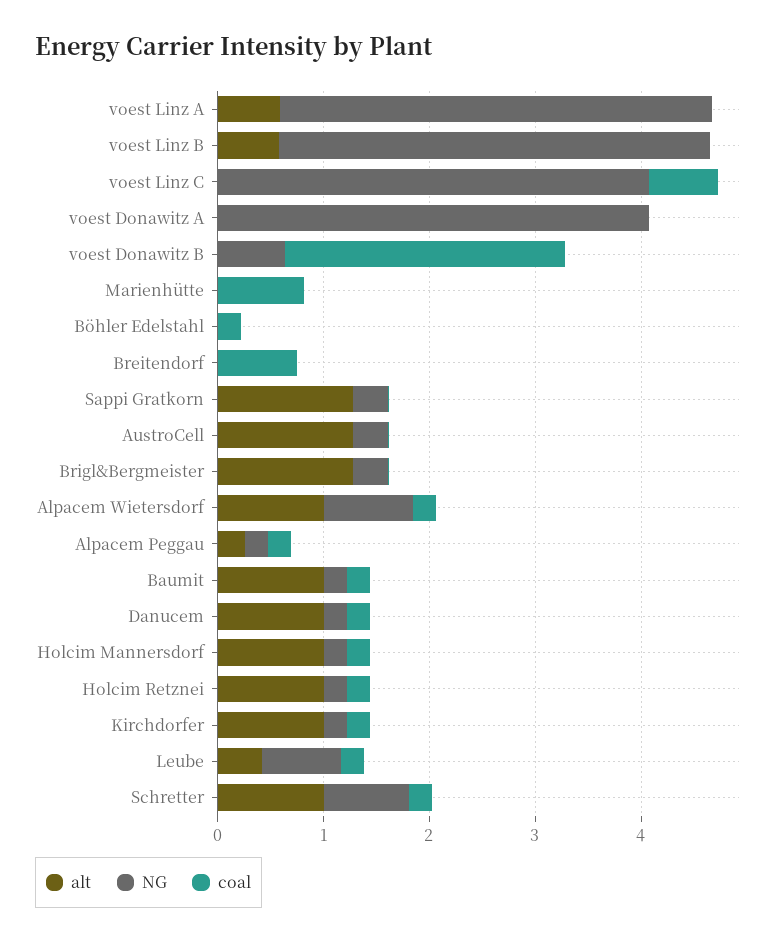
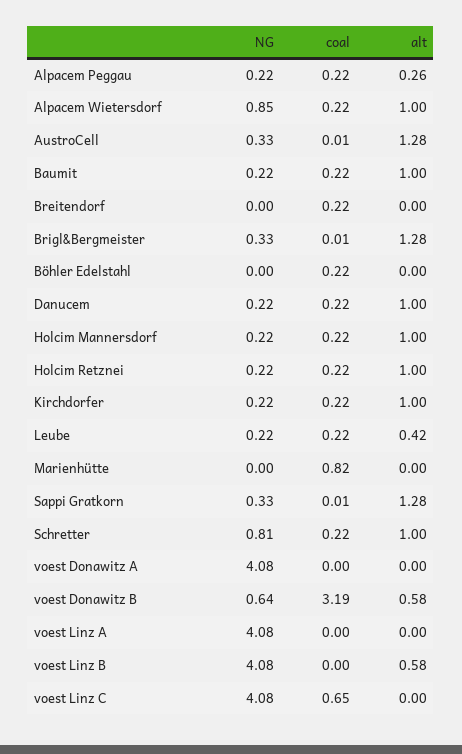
  {
    "alt": {
-     "voest Linz A": 0.6,
+     "voest Linz A": 0,
      "voest Linz B": 0.58,
      "voest Linz C": 0,
      "voest Donawitz A": 0,
-     "voest Donawitz B": 0,
+     "voest Donawitz B": 0.58,
      "Marienhütte": 0,
      "Böhler Edelstahl": 0,
      "Breitendorf": 0,
      "Sappi Gratkorn": 1.28,
      "AustroCell": 1.28,
      "Brigl&Bergmeister": 1.28,
      "Alpacem Wietersdorf": 1,
      "Alpacem Peggau": 0.26,
      "Baumit": 1,
      "Danucem": 1,
      "Holcim Mannersdorf": 1,
      "Holcim Retznei": 1,
      "Kirchdorfer": 1,
      "Leube": 0.42,
      "Schretter": 1
    },
    "NG": {
      "voest Linz A": 4.08,
      "voest Linz B": 4.08,
      "voest Linz C": 4.08,
      "voest Donawitz A": 4.08,
      "voest Donawitz B": 0.64,
      "Marienhütte": 0,
      "Böhler Edelstahl": 0,
      "Breitendorf": 0,
      "Sappi Gratkorn": 0.33,
      "AustroCell": 0.33,
      "Brigl&Bergmeister": 0.33,
      "Alpacem Wietersdorf": 0.85,
      "Alpacem Peggau": 0.22,
      "Baumit": 0.22,
      "Danucem": 0.22,
      "Holcim Mannersdorf": 0.22,
      "Holcim Retznei": 0.22,
      "Kirchdorfer": 0.22,
-     "Leube": 0.8,
+     "Leube": 0.22,
      "Schretter": 0.81
    },
    "coal": {
      "voest Linz A": 0,
      "voest Linz B": 0,
      "voest Linz C": 0.65,
      "voest Donawitz A": 0,
-     "voest Donawitz B": 2.6,
+     "voest Donawitz B": 3.19,
      "Marienhütte": 0.82,
      "Böhler Edelstahl": 0.22,
-     "Breitendorf": 0.8,
+     "Breitendorf": 0.22,
      "Sappi Gratkorn": 0.01,
      "AustroCell": 0.01,
      "Brigl&Bergmeister": 0.01,
      "Alpacem Wietersdorf": 0.22,
      "Alpacem Peggau": 0.22,
      "Baumit": 0.22,
      "Danucem": 0.22,
      "Holcim Mannersdorf": 0.22,
      "Holcim Retznei": 0.22,
      "Kirchdorfer": 0.22,
      "Leube": 0.22,
      "Schretter": 0.22
    }
  }

